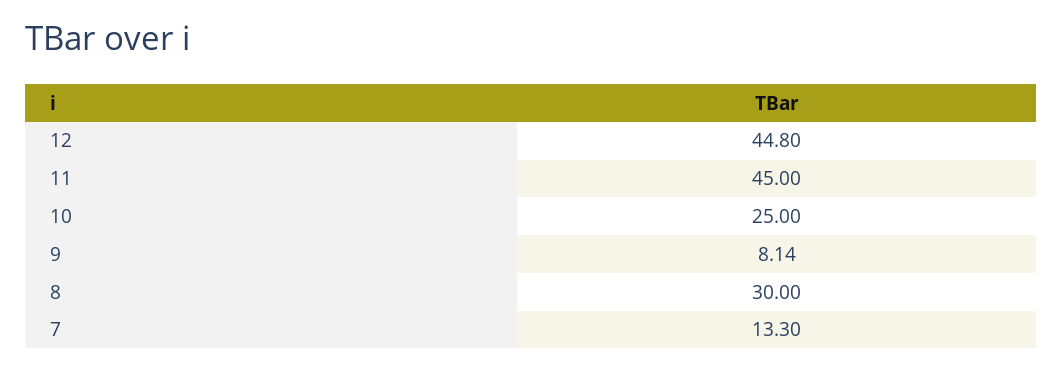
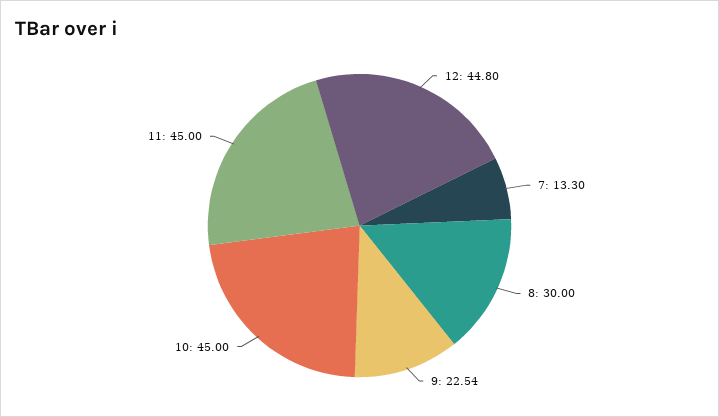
  {
    "12": 44.8,
    "11": 45,
-   "10": 25,
+   "10": 45,
-   "9": 8.14,
+   "9": 22.54,
    "8": 30,
    "7": 13.3
  }

